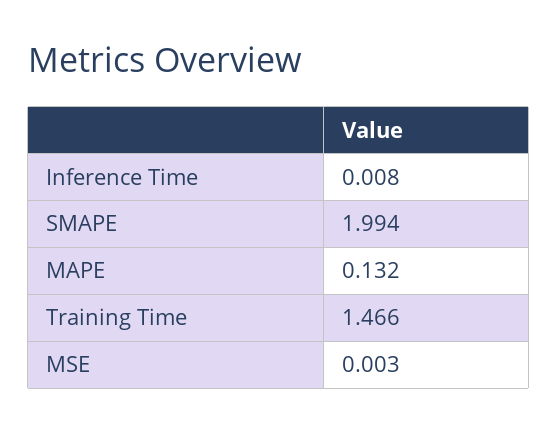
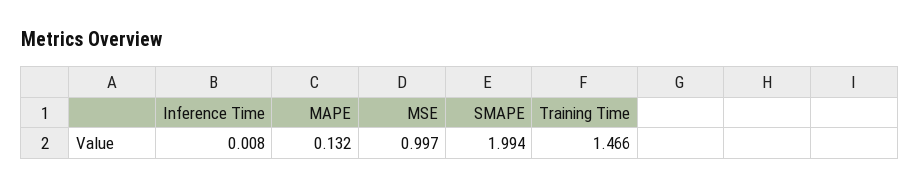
  {
    "Inference Time": 0.008,
    "SMAPE": 1.994,
    "MAPE": 0.132,
    "Training Time": 1.466,
-   "MSE": 0.003
+   "MSE": 0.997
  }

